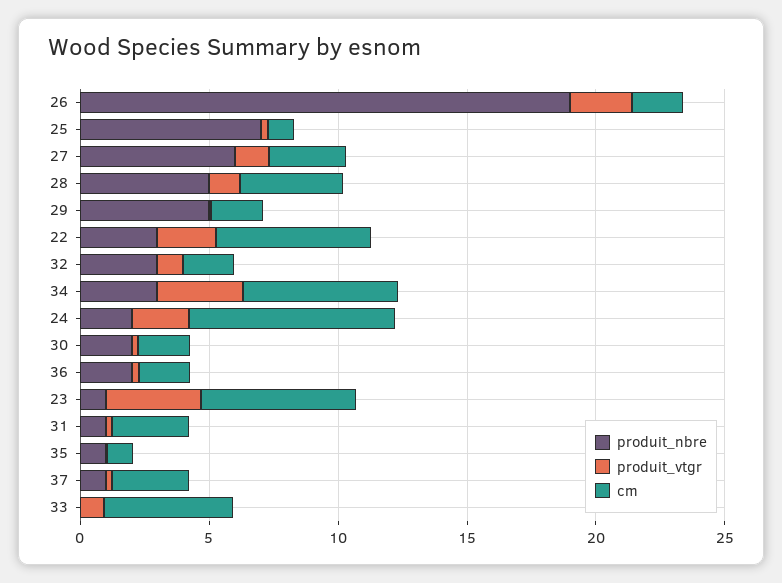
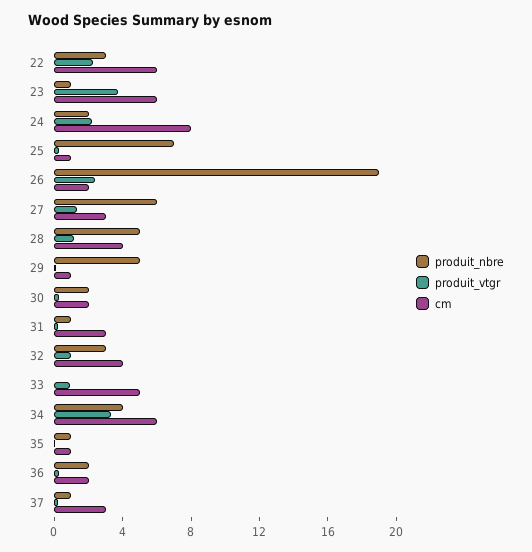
  {
    "produit_nbre": {
      "26": 19,
      "25": 7,
      "27": 6,
      "28": 5,
      "29": 5,
      "22": 3,
      "32": 3,
-     "34": 3,
+     "34": 4,
      "24": 2,
      "30": 2,
      "36": 2,
      "23": 1,
      "31": 1,
      "35": 1,
      "37": 1,
      "33": 0
    },
    "produit_vtgr": {
      "26": 2,
      "25": 0,
      "27": 1,
      "28": 1,
      "29": 0,
      "22": 2,
      "32": 1,
      "34": 3,
      "24": 2,
      "30": 0,
      "36": 0,
      "23": 4,
      "31": 0,
      "35": 0,
      "37": 0,
      "33": 1
    },
    "cm": {
      "26": 2,
      "25": 1,
      "27": 3,
      "28": 4,
-     "29": 2,
+     "29": 1,
      "22": 6,
-     "32": 2,
+     "32": 4,
      "34": 6,
      "24": 8,
      "30": 2,
      "36": 2,
      "23": 6,
      "31": 3,
      "35": 1,
      "37": 3,
      "33": 5
    }
  }

